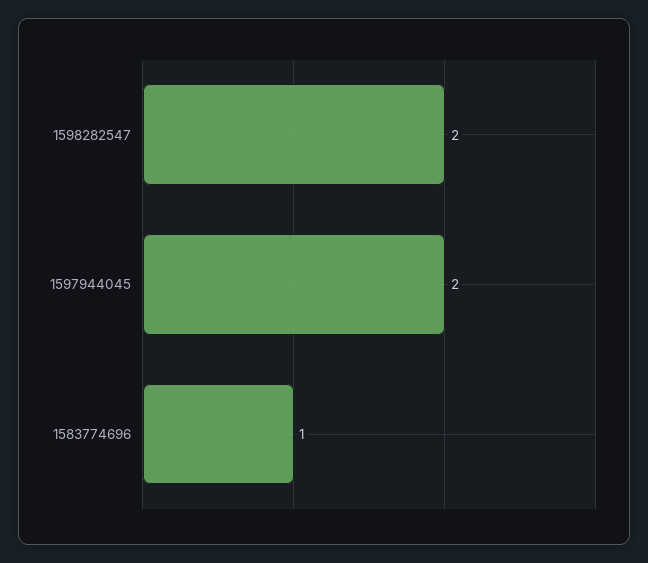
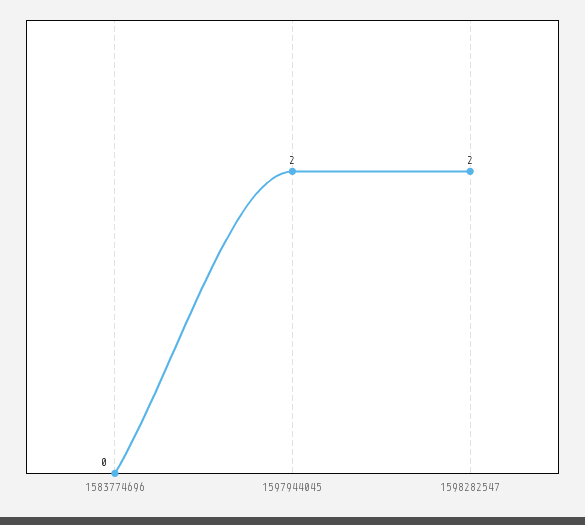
  {
    "1598282547": 2,
    "1597944045": 2,
-   "1583774696": 1
+   "1583774696": 0
  }

